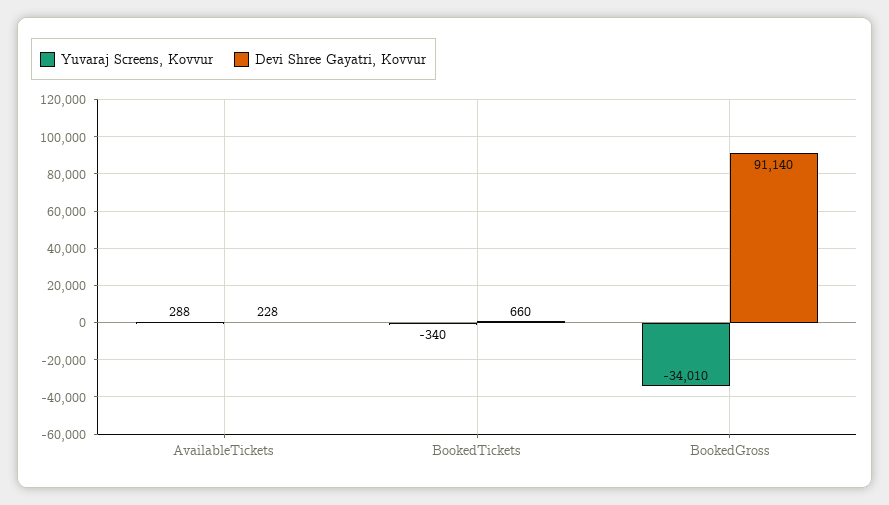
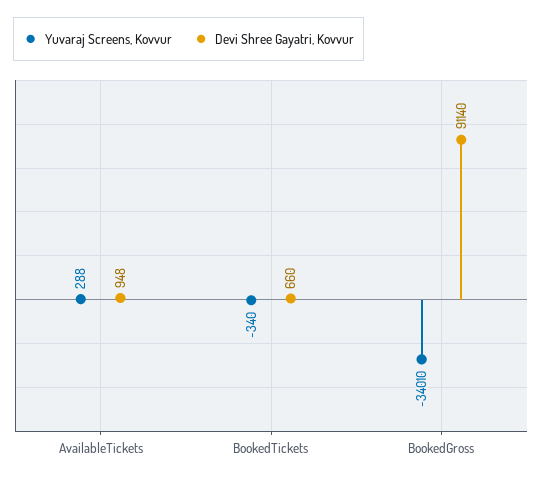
  {
    "Yuvaraj Screens, Kovvur": {
      "AvailableTickets": 288,
      "BookedTickets": -340,
      "BookedGross": -34010
    },
    "Devi Shree Gayatri, Kovvur": {
-     "AvailableTickets": 228,
+     "AvailableTickets": 948,
      "BookedTickets": 660,
      "BookedGross": 91140
    }
  }

